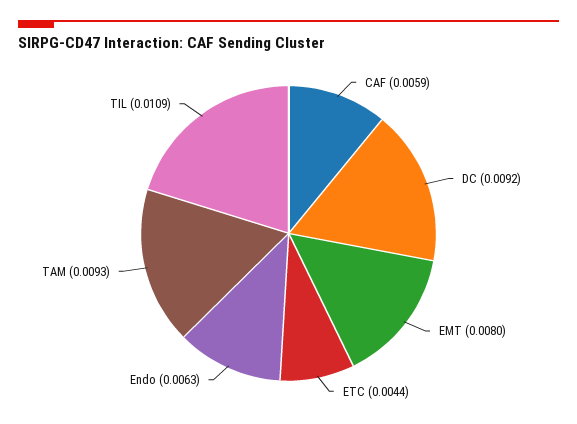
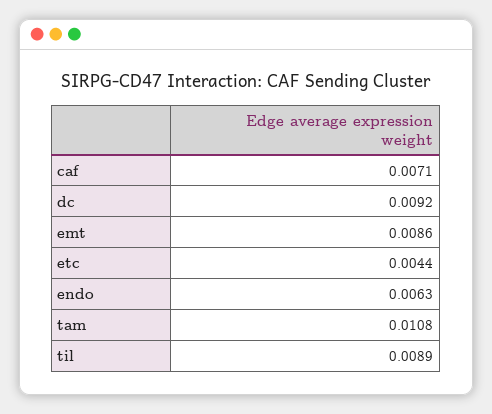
  {
-   "CAF": 0.0059,
+   "CAF": 0.0071,
    "DC": 0.0092,
-   "EMT": 0.008,
+   "EMT": 0.0086,
    "ETC": 0.0044,
    "Endo": 0.0063,
-   "TAM": 0.0093,
+   "TAM": 0.0108,
-   "TIL": 0.0109
+   "TIL": 0.0089
  }

